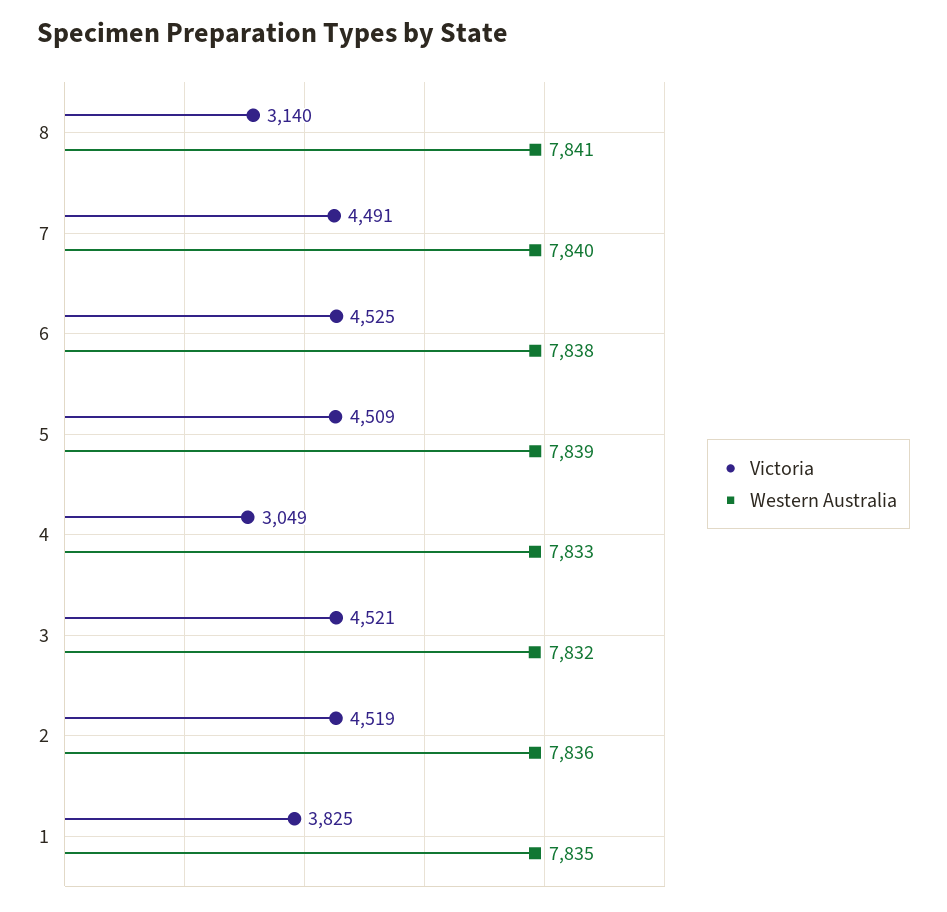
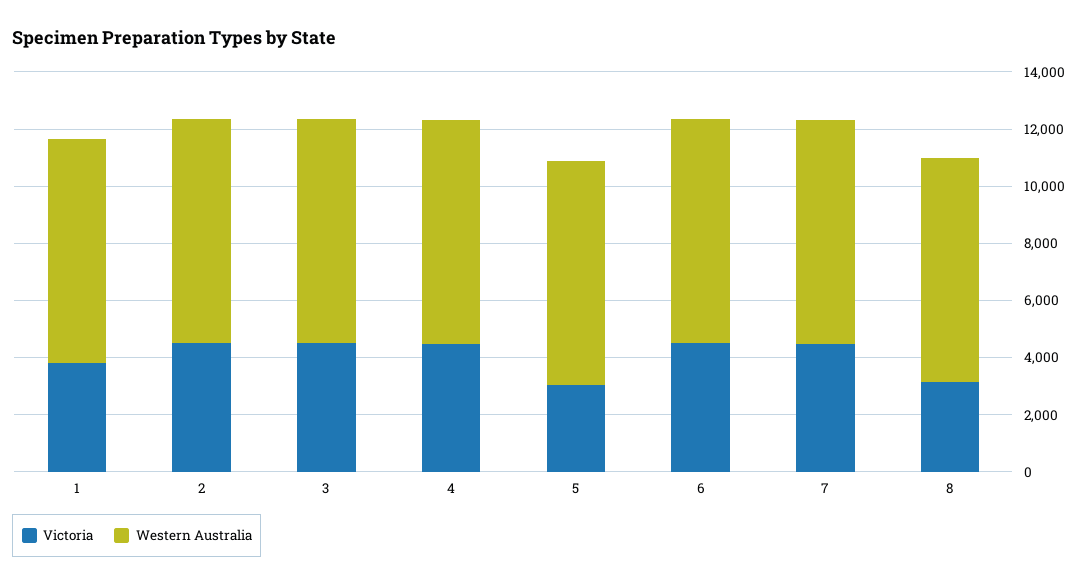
  {
    "Victoria": {
      "8": 3140,
      "7": 4491,
      "6": 4525,
-     "5": 4509,
+     "5": 3000,
-     "4": 3049,
+     "4": 4500,
      "3": 4521,
      "2": 4519,
      "1": 3825
    },
    "Western Australia": {
      "8": 7841,
      "7": 7840,
      "6": 7838,
      "5": 7839,
      "4": 7833,
      "3": 7832,
      "2": 7836,
      "1": 7835
    }
  }

